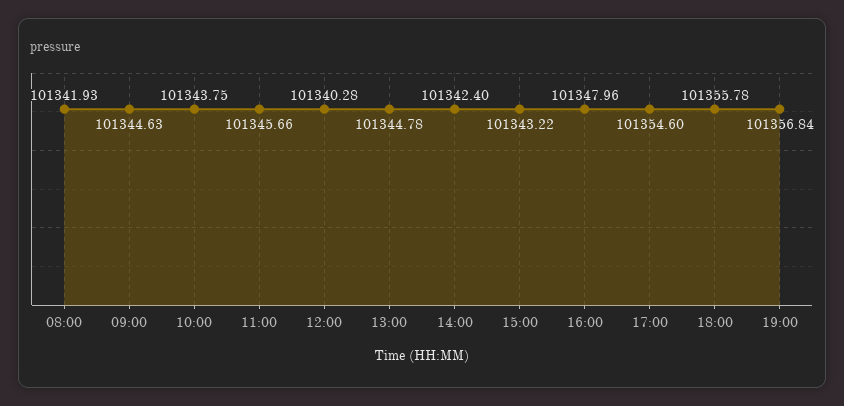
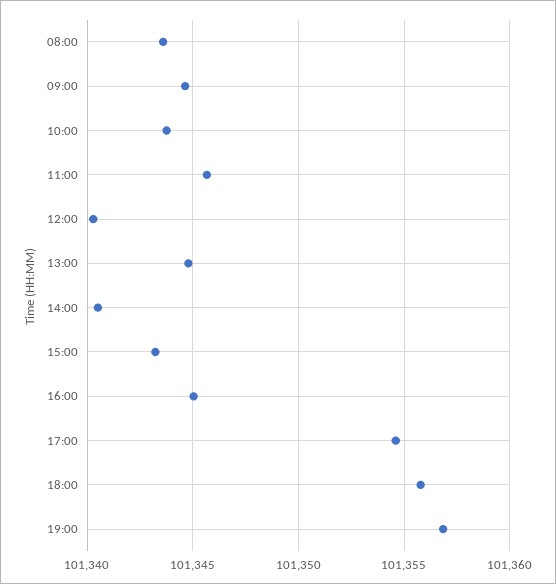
  {
-   "08:00": 101341.93,
+   "08:00": 101343.5,
    "09:00": 101344.63,
    "10:00": 101343.75,
    "11:00": 101345.66,
    "12:00": 101340.28,
    "13:00": 101344.78,
-   "14:00": 101342.4,
+   "14:00": 101340.5,
    "15:00": 101343.22,
-   "16:00": 101347.96,
+   "16:00": 101345,
    "17:00": 101354.6,
    "18:00": 101355.78,
    "19:00": 101356.84
  }

